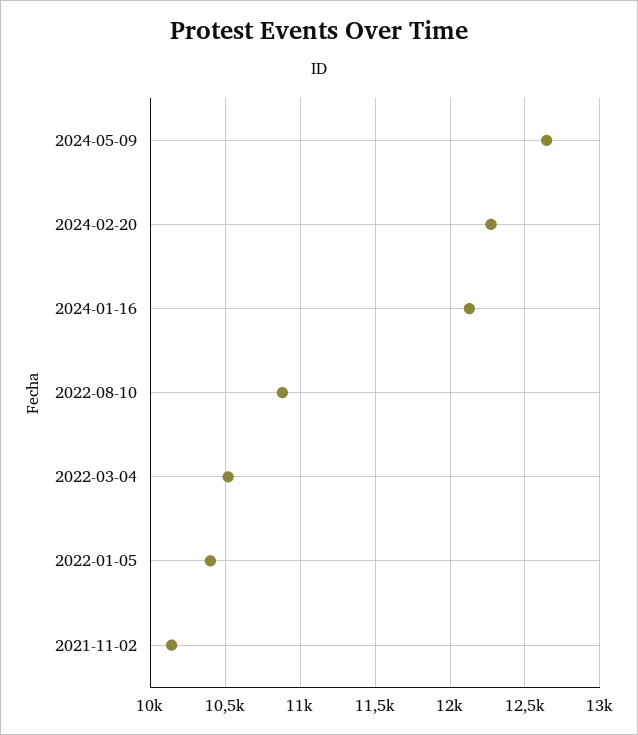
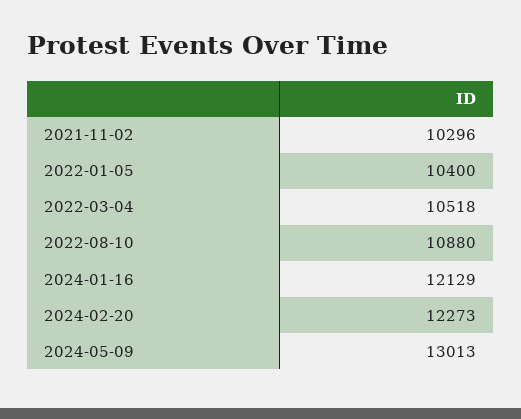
  {
-   "2024-05-09": 12650,
+   "2024-05-09": 13013,
    "2024-02-20": 12273,
    "2024-01-16": 12129,
    "2022-08-10": 10880,
    "2022-03-04": 10518,
    "2022-01-05": 10400,
-   "2021-11-02": 10150
+   "2021-11-02": 10296
  }

